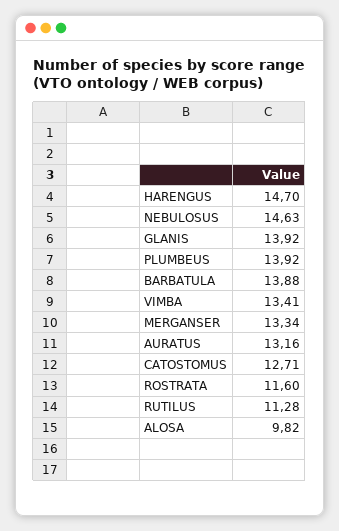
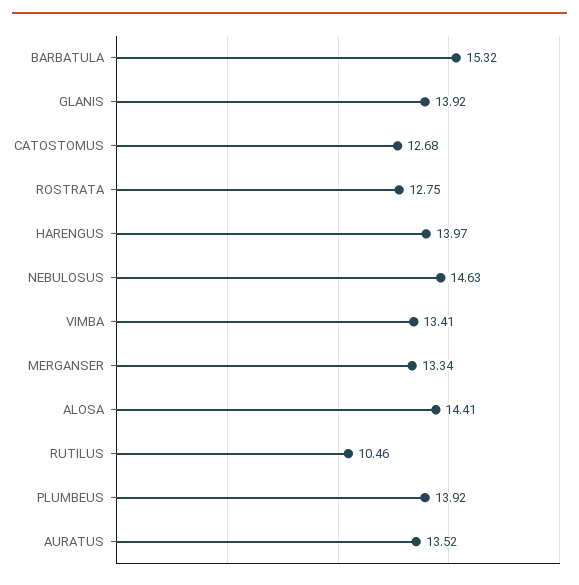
  {
-   "HARENGUS": 14.7,
+   "HARENGUS": 13.97,
    "NEBULOSUS": 14.63,
    "GLANIS": 13.92,
    "PLUMBEUS": 13.92,
-   "BARBATULA": 13.88,
+   "BARBATULA": 15.32,
    "VIMBA": 13.41,
    "MERGANSER": 13.34,
-   "AURATUS": 13.16,
+   "AURATUS": 13.52,
-   "CATOSTOMUS": 12.71,
+   "CATOSTOMUS": 12.68,
-   "ROSTRATA": 11.6,
+   "ROSTRATA": 12.75,
-   "RUTILUS": 11.28,
+   "RUTILUS": 10.46,
-   "ALOSA": 9.82
+   "ALOSA": 14.41
  }

